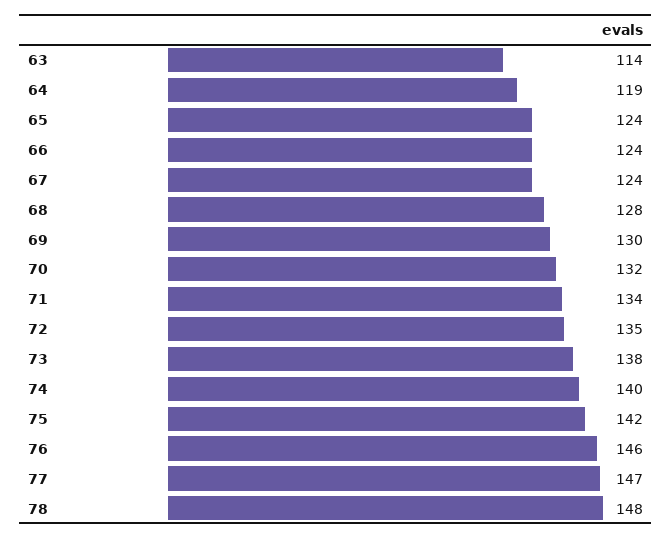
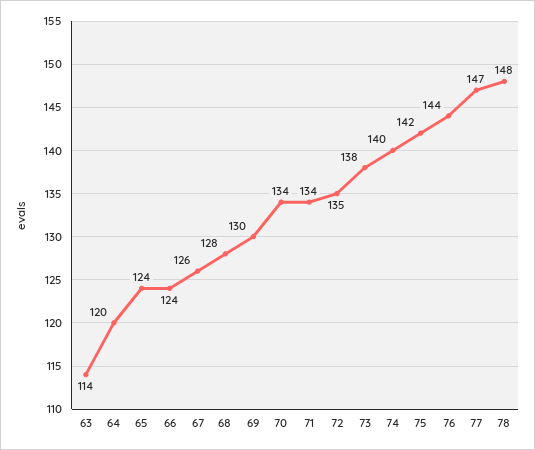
  {
    "63": 114,
-   "64": 119,
+   "64": 120,
    "65": 124,
    "66": 124,
-   "67": 124,
+   "67": 126,
    "68": 128,
    "69": 130,
-   "70": 132,
+   "70": 134,
    "71": 134,
    "72": 135,
    "73": 138,
    "74": 140,
    "75": 142,
-   "76": 146,
+   "76": 144,
    "77": 147,
    "78": 148
  }

